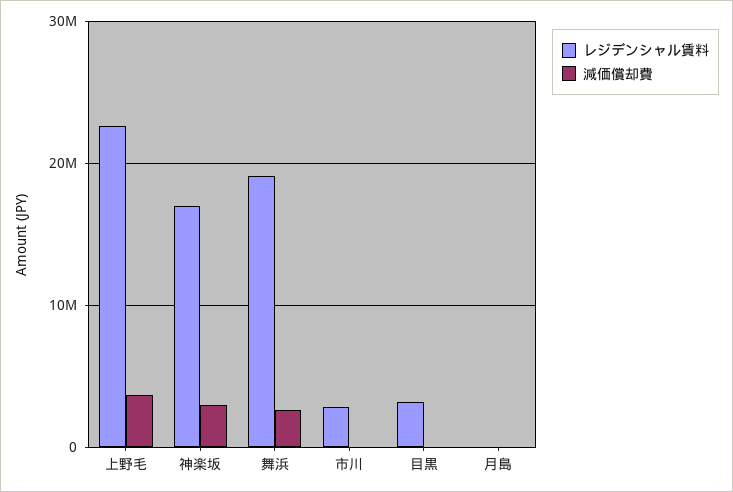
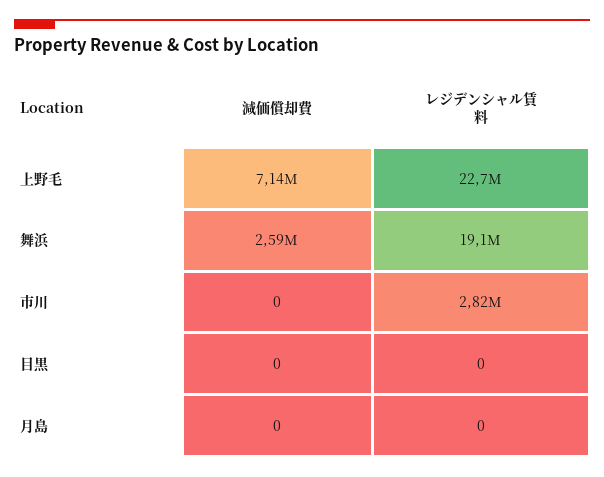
  {
    "レジデンシャル賃料": {
      "上野毛": 22700000,
-     "神楽坂": 17000000,
      "舞浜": 19100000,
      "市川": 2820000,
-     "目黒": 3000000,
+     "目黒": 0,
      "月島": 0
    },
    "減価償却費": {
-     "上野毛": 4000000,
+     "上野毛": 7140000,
-     "神楽坂": 3000000,
      "舞浜": 2590000,
      "市川": 0,
      "目黒": 0,
      "月島": 0
    }
  }

